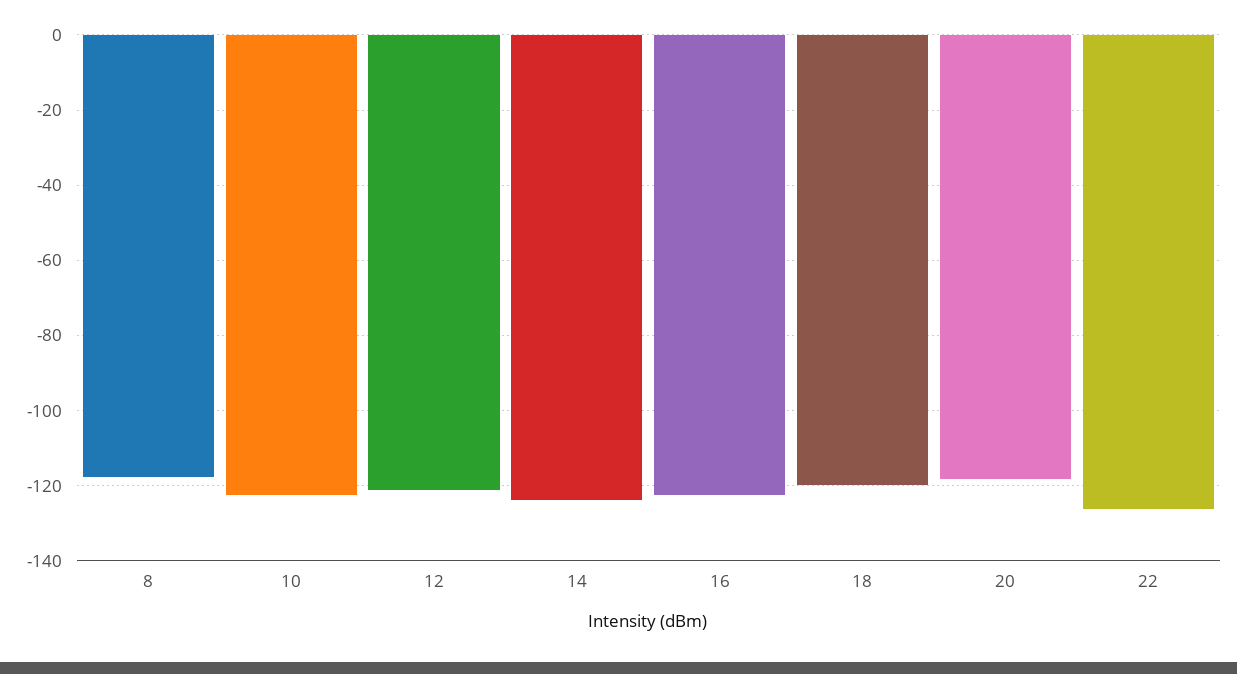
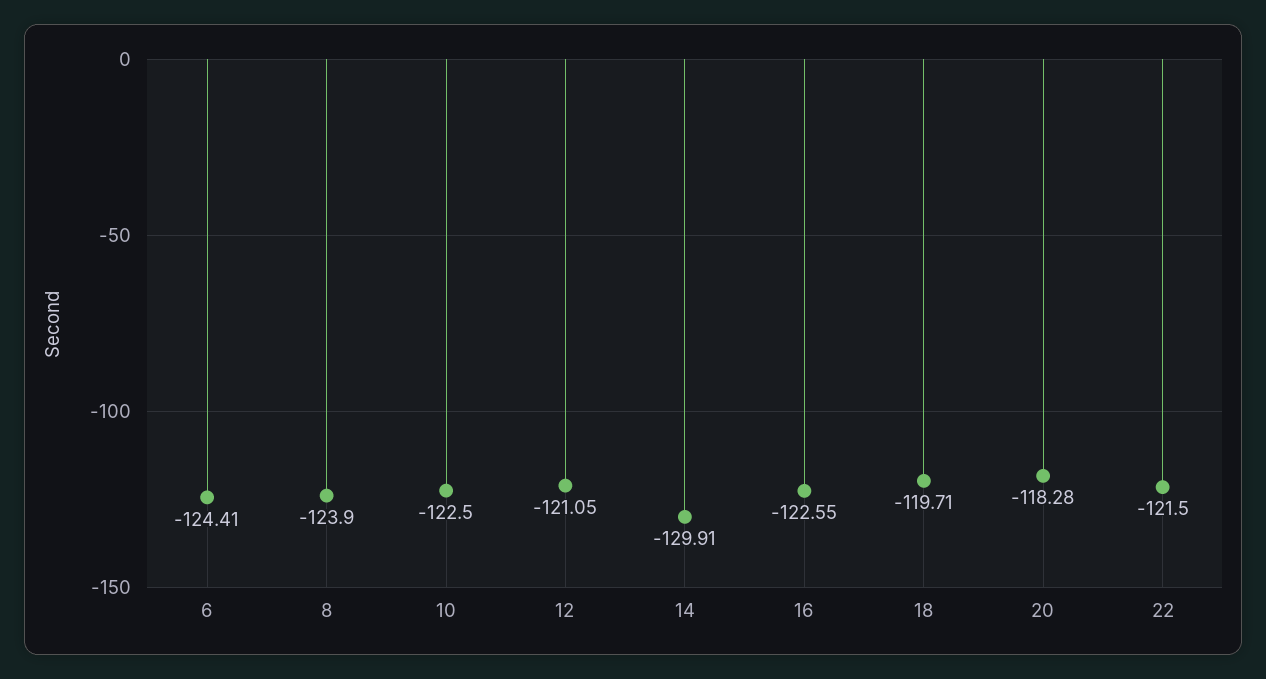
  {
-   "8": -118,
+   "8": -123.9,
    "10": -122.5,
    "12": -121.05,
-   "14": -124,
+   "14": -129.91,
    "16": -122.55,
    "18": -119.71,
    "20": -118.28,
-   "22": -126
+   "22": -121.5,
+   "6": -124.41
  }

